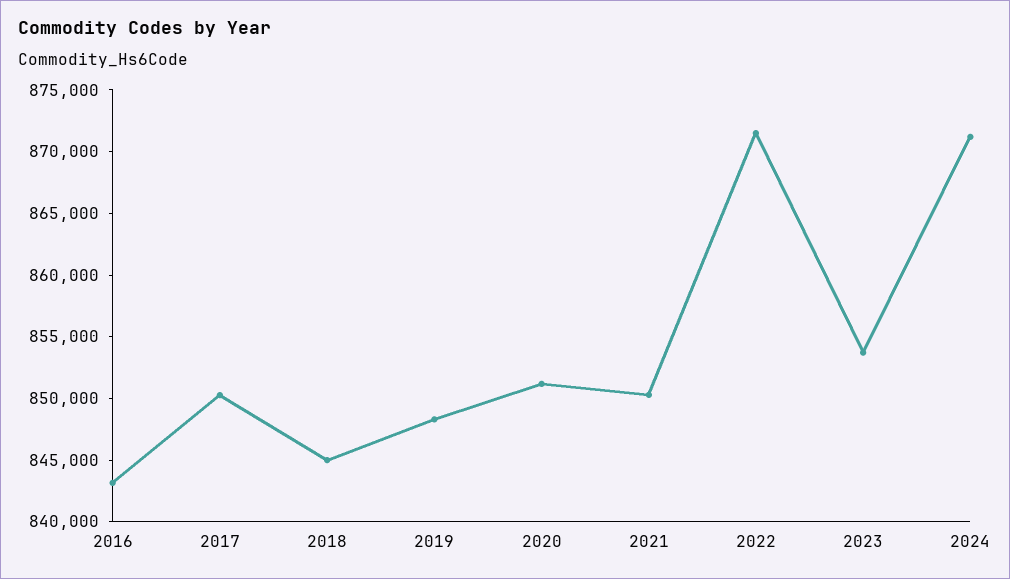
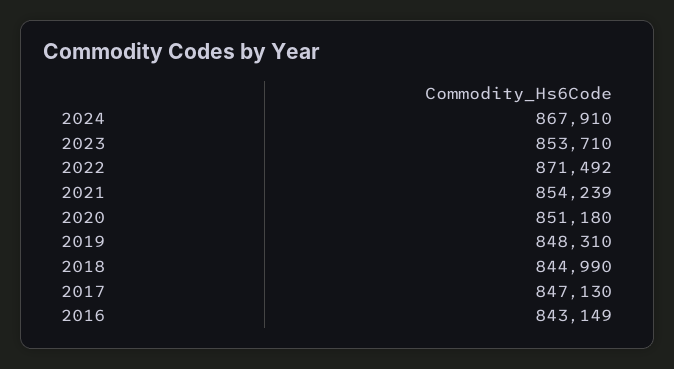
  {
    "2016": 843149,
-   "2017": 850000,
+   "2017": 847130,
    "2018": 844990,
    "2019": 848310,
    "2020": 851180,
-   "2021": 850000,
+   "2021": 854239,
    "2022": 871492,
    "2023": 853710,
-   "2024": 871000
+   "2024": 867910
  }

